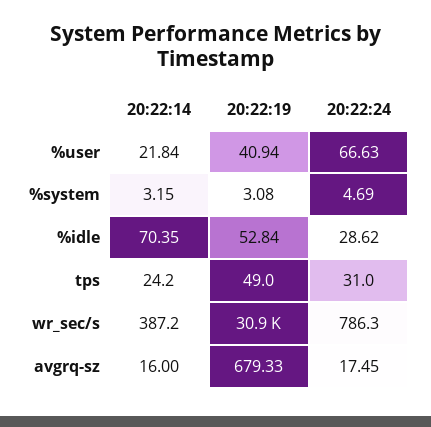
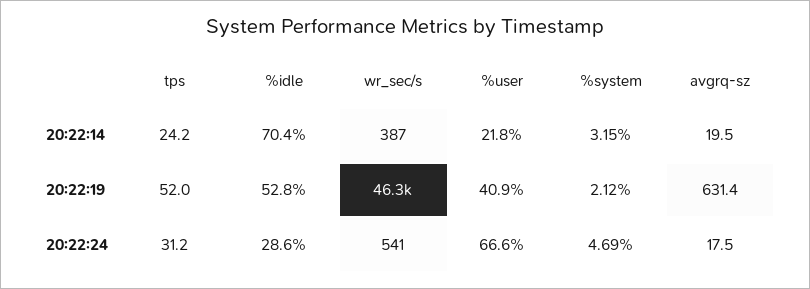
  {
    "20:22:14": {
      "%user": 21.84,
      "%system": 3.15,
      "%idle": 70.35,
      "tps": 24.2,
      "wr_sec/s": 387.2,
-     "avgrq-sz": 16
+     "avgrq-sz": 19.5
    },
    "20:22:19": {
      "%user": 40.94,
-     "%system": 3.08,
+     "%system": 2.12,
      "%idle": 52.84,
-     "tps": 49,
+     "tps": 52,
-     "wr_sec/s": 30900,
+     "wr_sec/s": 46300,
-     "avgrq-sz": 679.33
+     "avgrq-sz": 631.4
    },
    "20:22:24": {
      "%user": 66.63,
      "%system": 4.69,
      "%idle": 28.62,
-     "tps": 31,
+     "tps": 31.2,
-     "wr_sec/s": 786.3,
+     "wr_sec/s": 541,
      "avgrq-sz": 17.45
    }
  }

